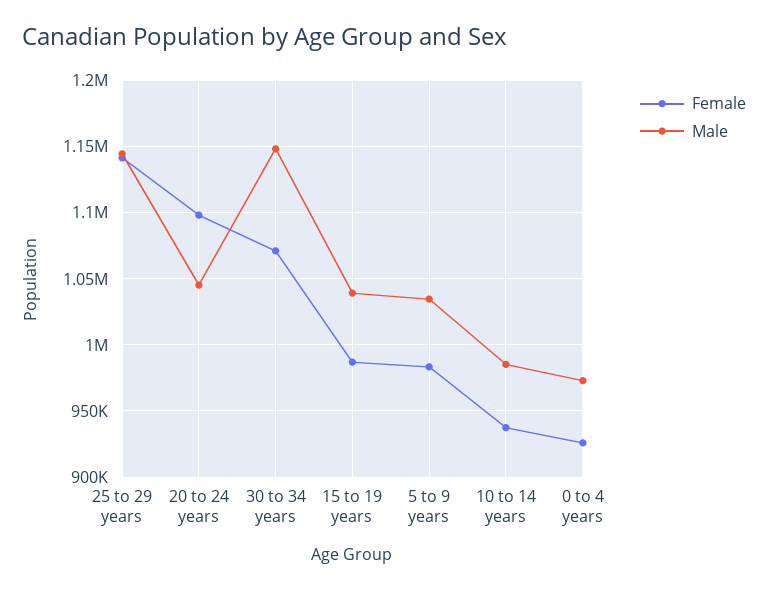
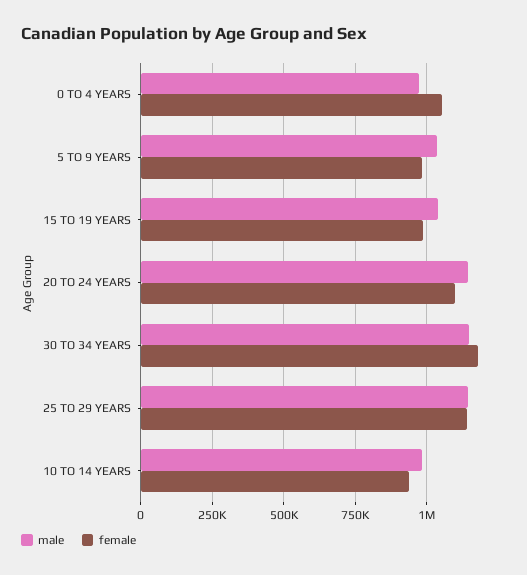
  {
    "Female": {
      "25 to 29 years": 1140000,
      "20 to 24 years": 1100000,
-     "30 to 34 years": 1070000,
+     "30 to 34 years": 1175000,
      "15 to 19 years": 985000,
      "5 to 9 years": 985000,
      "10 to 14 years": 935000,
-     "0 to 4 years": 925000
+     "0 to 4 years": 1050000
    },
    "Male": {
      "25 to 29 years": 1145000,
-     "20 to 24 years": 1045000,
+     "20 to 24 years": 1150000,
      "30 to 34 years": 1150000,
      "15 to 19 years": 1040000,
      "5 to 9 years": 1035000,
      "10 to 14 years": 985000,
      "0 to 4 years": 975000
    }
  }

